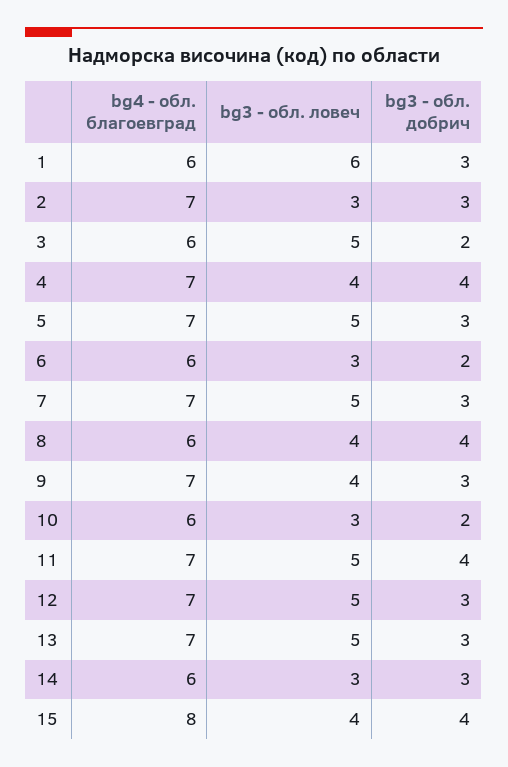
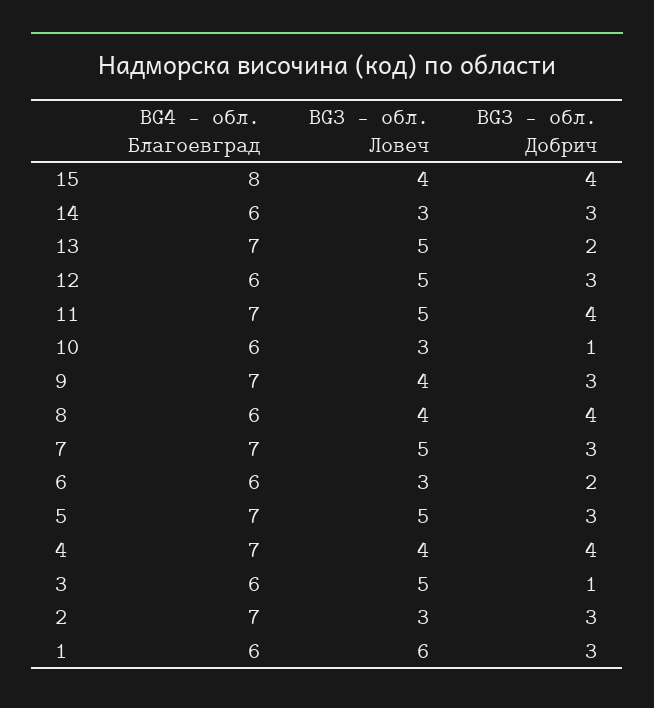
  {
    "bg4 - обл. благоевград": {
      "1": 6,
      "2": 7,
      "3": 6,
      "4": 7,
      "5": 7,
      "6": 6,
      "7": 7,
      "8": 6,
      "9": 7,
      "10": 6,
      "11": 7,
-     "12": 7,
+     "12": 6,
      "13": 7,
      "14": 6,
      "15": 8
    },
    "bg3 - обл. ловеч": {
      "1": 6,
      "2": 3,
      "3": 5,
      "4": 4,
      "5": 5,
      "6": 3,
      "7": 5,
      "8": 4,
      "9": 4,
      "10": 3,
      "11": 5,
      "12": 5,
      "13": 5,
      "14": 3,
      "15": 4
    },
    "bg3 - обл. добрич": {
      "1": 3,
      "2": 3,
-     "3": 2,
+     "3": 1,
      "4": 4,
      "5": 3,
      "6": 2,
      "7": 3,
      "8": 4,
      "9": 3,
-     "10": 2,
+     "10": 1,
      "11": 4,
      "12": 3,
-     "13": 3,
+     "13": 2,
      "14": 3,
      "15": 4
    }
  }

